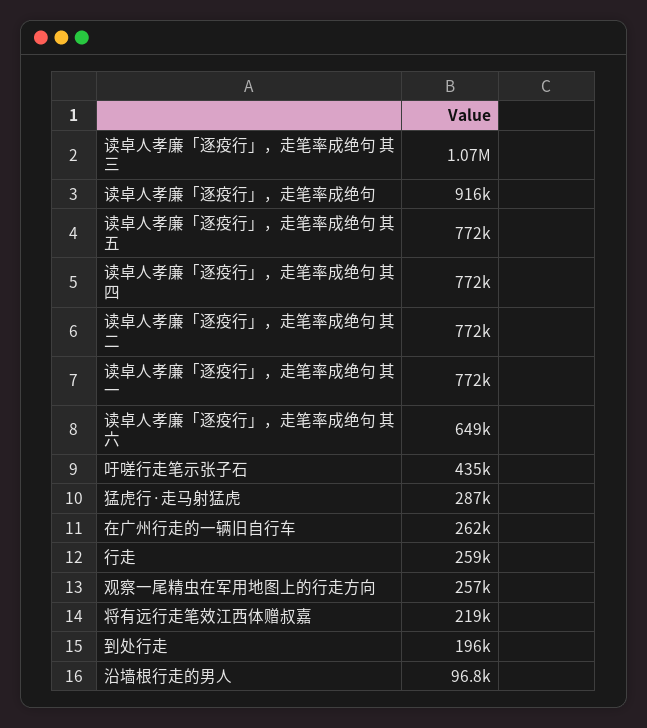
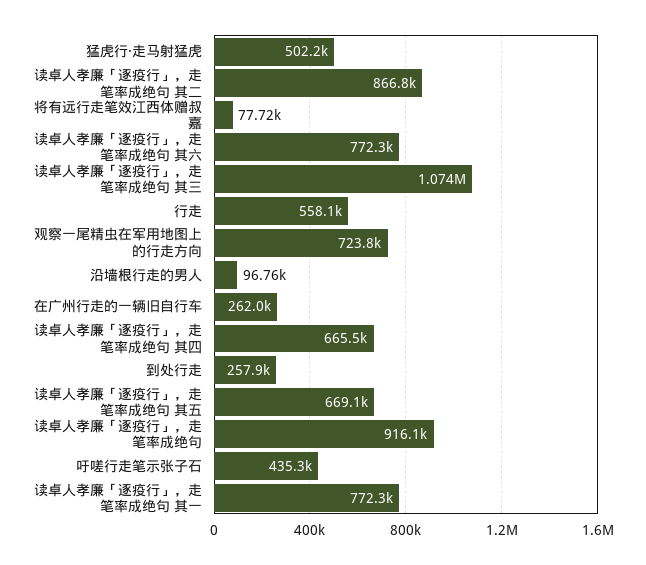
  {
    "读卓人孝廉「逐疫行」，走笔率成绝句 其三": 1074000,
    "读卓人孝廉「逐疫行」，走笔率成绝句": 916100,
-   "读卓人孝廉「逐疫行」，走笔率成绝句 其五": 772000,
+   "读卓人孝廉「逐疫行」，走笔率成绝句 其五": 669100,
-   "读卓人孝廉「逐疫行」，走笔率成绝句 其四": 772000,
+   "读卓人孝廉「逐疫行」，走笔率成绝句 其四": 665500,
-   "读卓人孝廉「逐疫行」，走笔率成绝句 其二": 772000,
+   "读卓人孝廉「逐疫行」，走笔率成绝句 其二": 866800,
    "读卓人孝廉「逐疫行」，走笔率成绝句 其一": 772300,
-   "读卓人孝廉「逐疫行」，走笔率成绝句 其六": 649000,
+   "读卓人孝廉「逐疫行」，走笔率成绝句 其六": 772300,
    "吁嗟行走笔示张子石": 435300,
-   "猛虎行·走马射猛虎": 287000,
+   "猛虎行·走马射猛虎": 502200,
    "在广州行走的一辆旧自行车": 262000,
-   "行走": 259000,
+   "行走": 558100,
-   "观察一尾精虫在军用地图上的行走方向": 257000,
+   "观察一尾精虫在军用地图上的行走方向": 723800,
-   "将有远行走笔效江西体赠叔嘉": 219000,
+   "将有远行走笔效江西体赠叔嘉": 77720,
-   "到处行走": 196000,
+   "到处行走": 257900,
    "沿墙根行走的男人": 96760
  }

